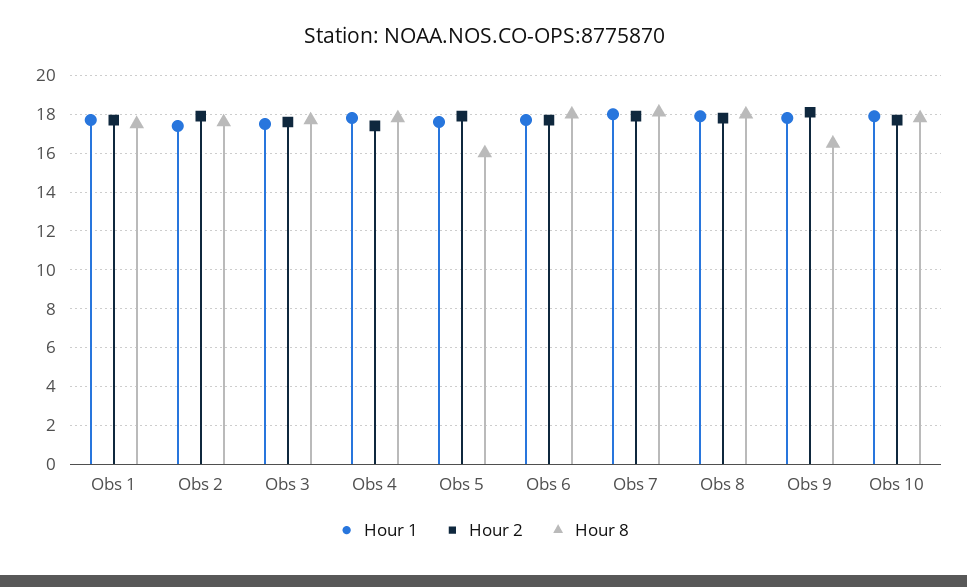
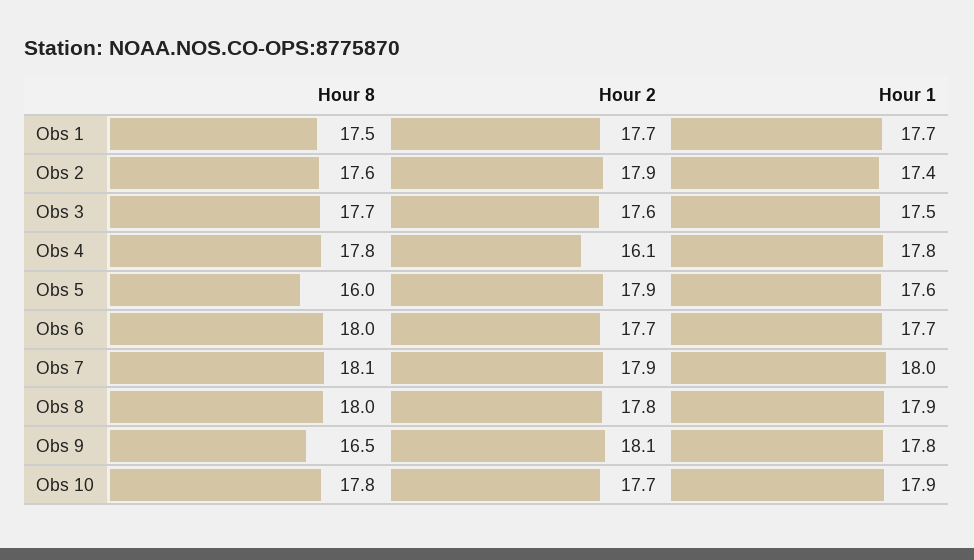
  {
    "Hour 1": {
      "Obs 1": 17.7,
      "Obs 2": 17.4,
      "Obs 3": 17.5,
      "Obs 4": 17.8,
      "Obs 5": 17.6,
      "Obs 6": 17.7,
      "Obs 7": 18,
      "Obs 8": 17.9,
      "Obs 9": 17.8,
      "Obs 10": 17.9
    },
    "Hour 2": {
      "Obs 1": 17.7,
      "Obs 2": 17.9,
      "Obs 3": 17.6,
-     "Obs 4": 17.5,
+     "Obs 4": 16.1,
      "Obs 5": 17.9,
      "Obs 6": 17.7,
      "Obs 7": 17.9,
      "Obs 8": 17.8,
      "Obs 9": 18.1,
      "Obs 10": 17.7
    },
    "Hour 8": {
      "Obs 1": 17.5,
      "Obs 2": 17.6,
      "Obs 3": 17.7,
      "Obs 4": 17.8,
      "Obs 5": 16,
      "Obs 6": 18,
      "Obs 7": 18.1,
      "Obs 8": 18,
      "Obs 9": 16.5,
      "Obs 10": 17.8
    }
  }

